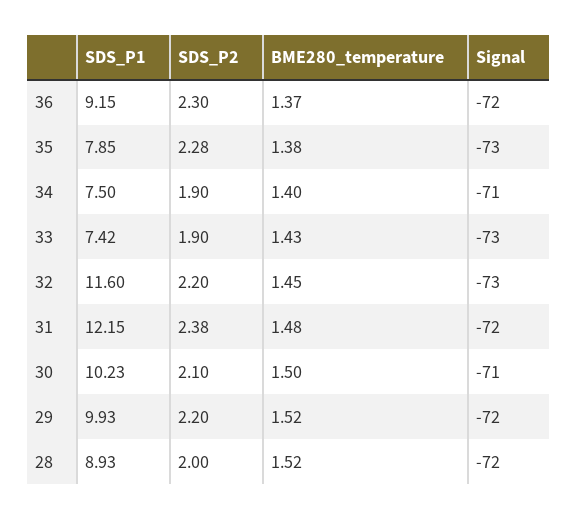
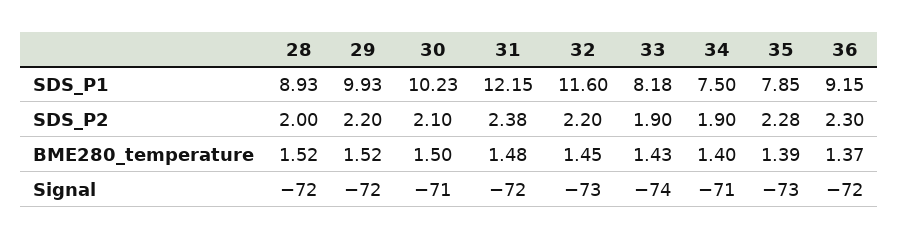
  {
    "SDS_P1": {
      "36": 9.15,
      "35": 7.85,
      "34": 7.5,
-     "33": 7.42,
+     "33": 8.18,
      "32": 11.6,
      "31": 12.15,
      "30": 10.23,
      "29": 9.93,
      "28": 8.93
    },
    "SDS_P2": {
      "36": 2.3,
      "35": 2.28,
      "34": 1.9,
      "33": 1.9,
      "32": 2.2,
      "31": 2.38,
      "30": 2.1,
      "29": 2.2,
      "28": 2
    },
    "BME280_temperature": {
      "36": 1.37,
-     "35": 1.38,
+     "35": 1.39,
      "34": 1.4,
      "33": 1.43,
      "32": 1.45,
      "31": 1.48,
      "30": 1.5,
      "29": 1.52,
      "28": 1.52
    },
    "Signal": {
      "36": -72,
      "35": -73,
      "34": -71,
-     "33": -73,
+     "33": -74,
      "32": -73,
      "31": -72,
      "30": -71,
      "29": -72,
      "28": -72
    }
  }

